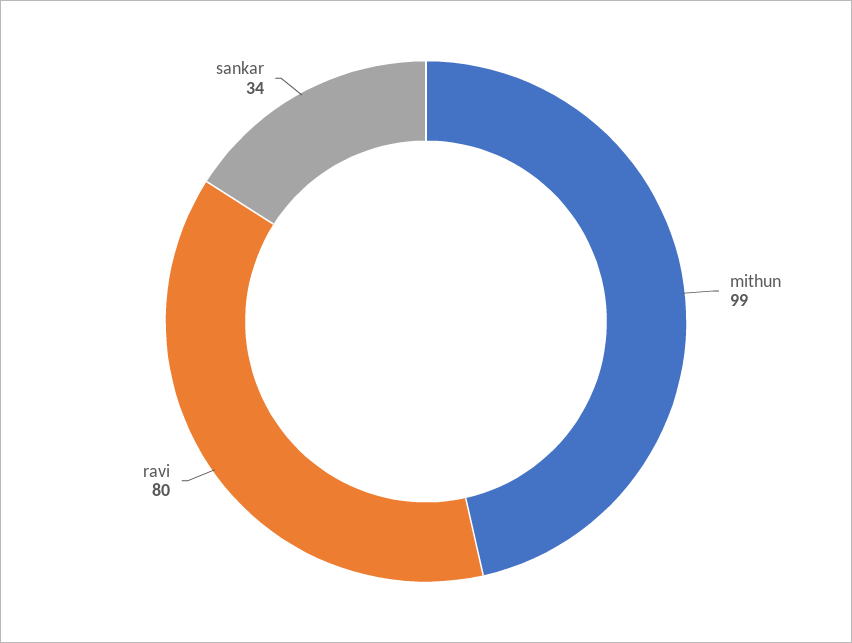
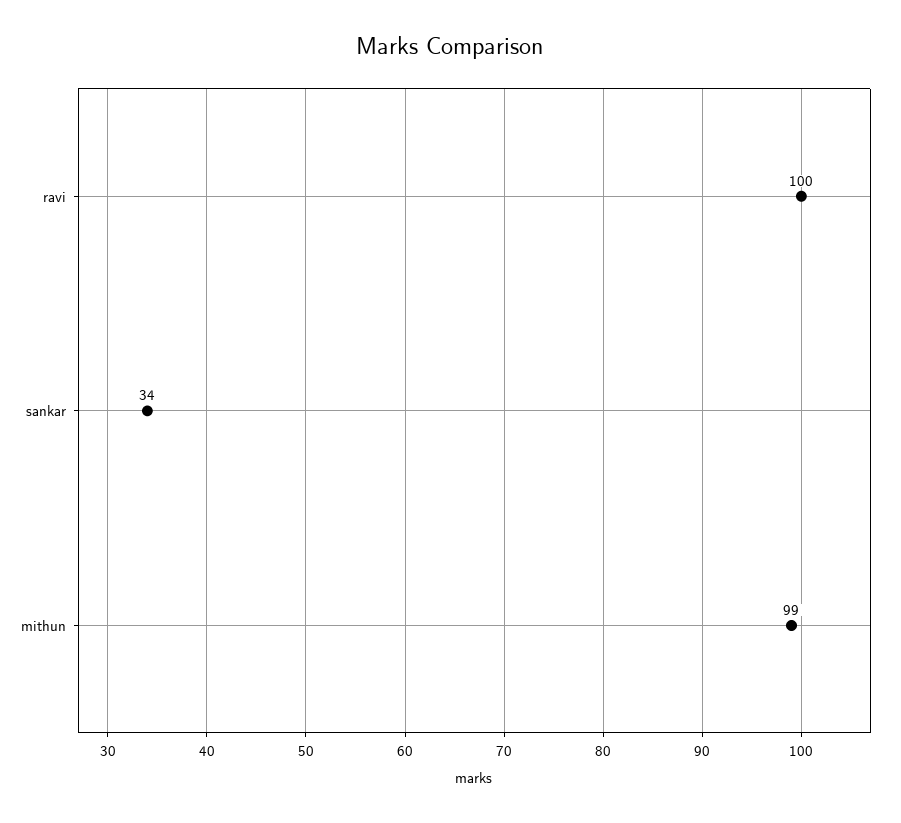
  {
    "mithun": 99,
-   "ravi": 80,
+   "ravi": 100,
    "sankar": 34
  }

